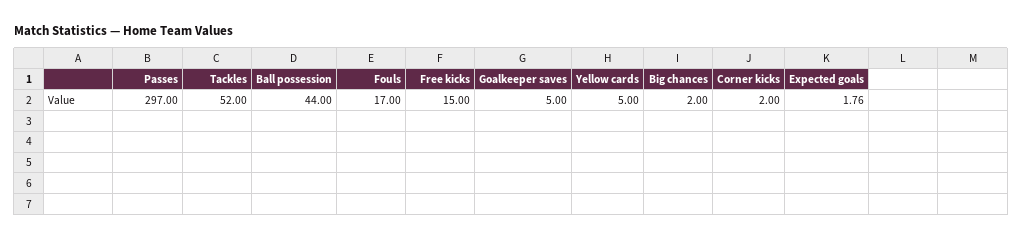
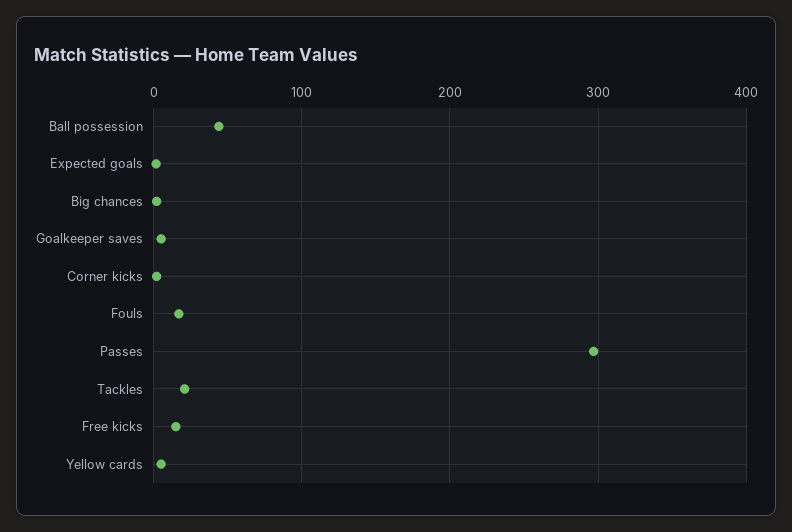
  {
    "Passes": 297,
-   "Tackles": 52,
+   "Tackles": 20,
    "Ball possession": 44,
    "Fouls": 17,
    "Free kicks": 15,
    "Goalkeeper saves": 5,
    "Yellow cards": 5,
    "Big chances": 2,
    "Corner kicks": 2,
    "Expected goals": 1.76
  }

